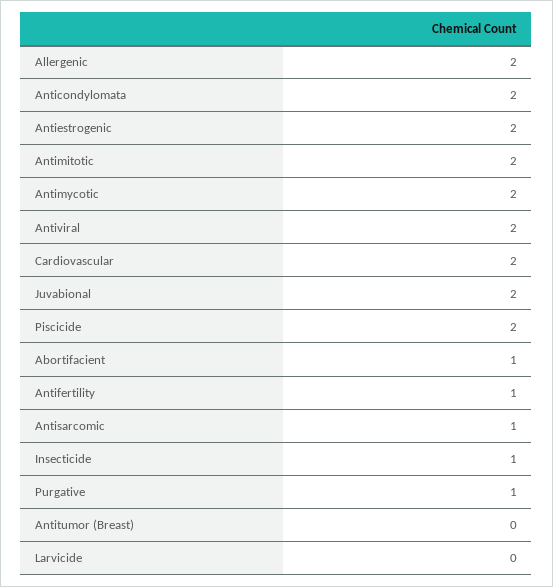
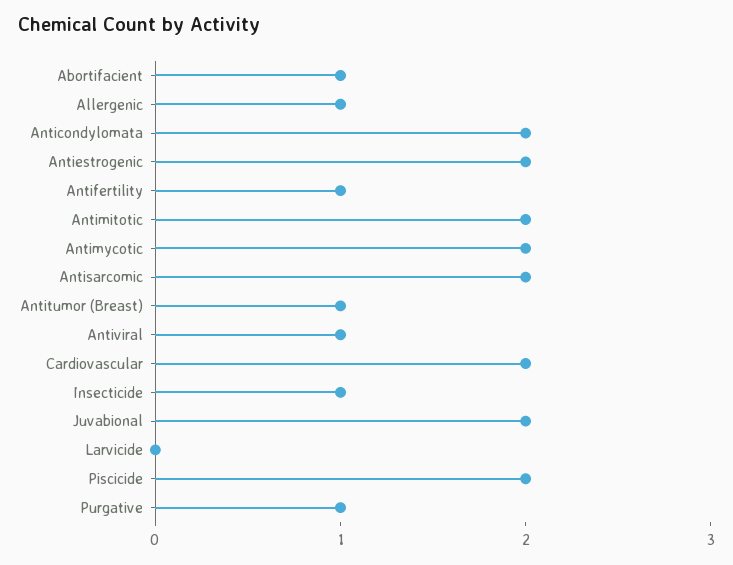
  {
-   "Allergenic": 2,
+   "Allergenic": 1,
    "Anticondylomata": 2,
    "Antiestrogenic": 2,
    "Antimitotic": 2,
    "Antimycotic": 2,
-   "Antiviral": 2,
+   "Antiviral": 1,
    "Cardiovascular": 2,
    "Juvabional": 2,
    "Piscicide": 2,
    "Abortifacient": 1,
    "Antifertility": 1,
-   "Antisarcomic": 1,
+   "Antisarcomic": 2,
    "Insecticide": 1,
    "Purgative": 1,
-   "Antitumor (Breast)": 0,
+   "Antitumor (Breast)": 1,
    "Larvicide": 0
  }

